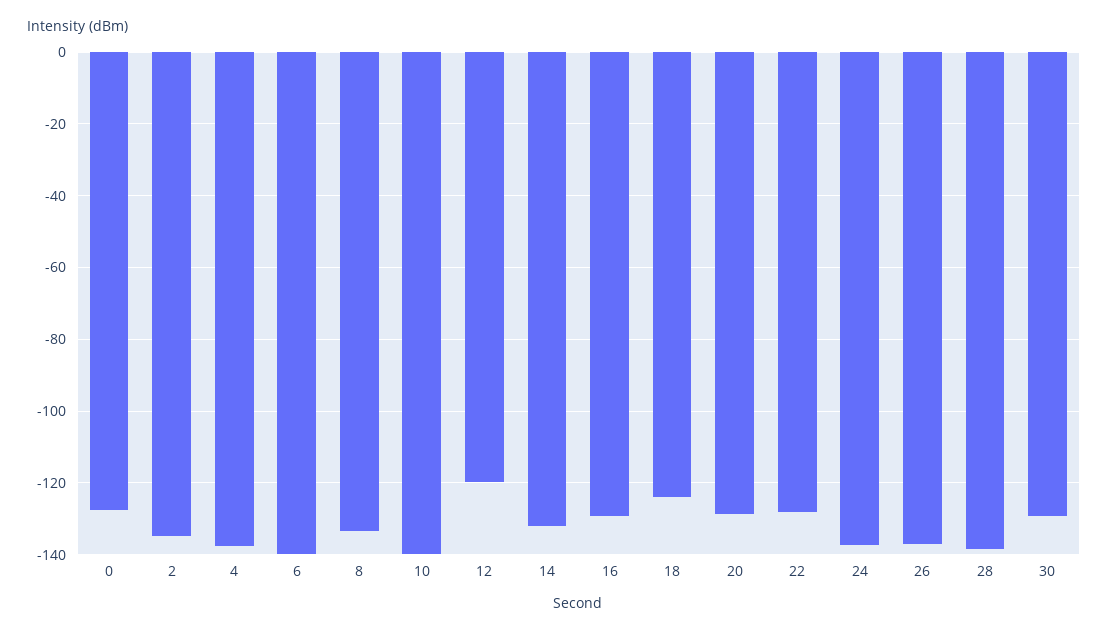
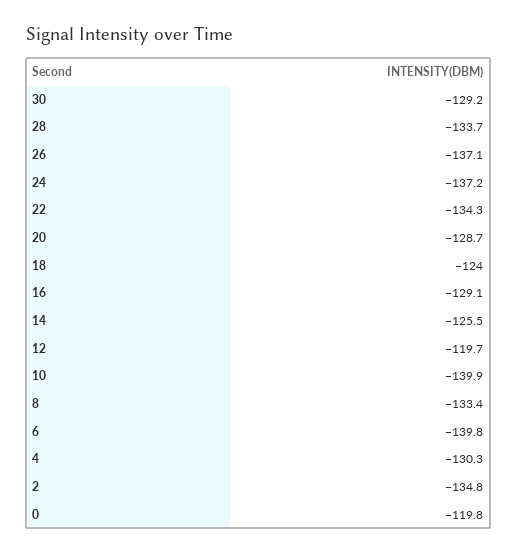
  {
-   "0": -128,
+   "0": -119.8,
    "2": -134.8,
-   "4": -138,
+   "4": -130.3,
    "6": -139.8,
    "8": -133.4,
    "10": -139.9,
    "12": -119.7,
-   "14": -132,
+   "14": -125.5,
    "16": -129.1,
    "18": -124,
    "20": -128.7,
-   "22": -128,
+   "22": -134.3,
    "24": -137.2,
    "26": -137.1,
-   "28": -138,
+   "28": -133.7,
    "30": -129.2
  }

